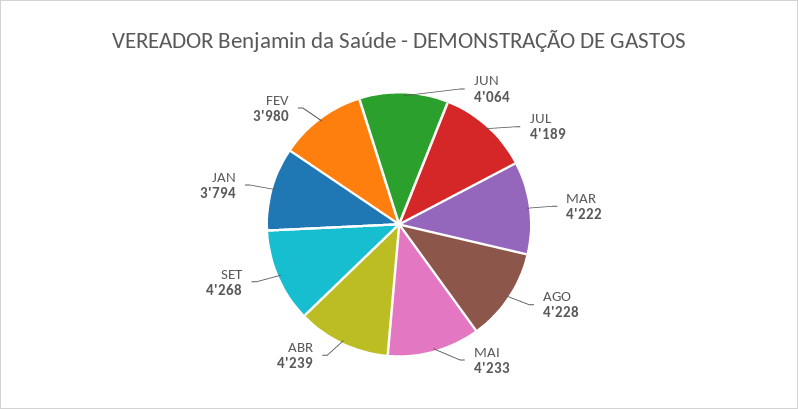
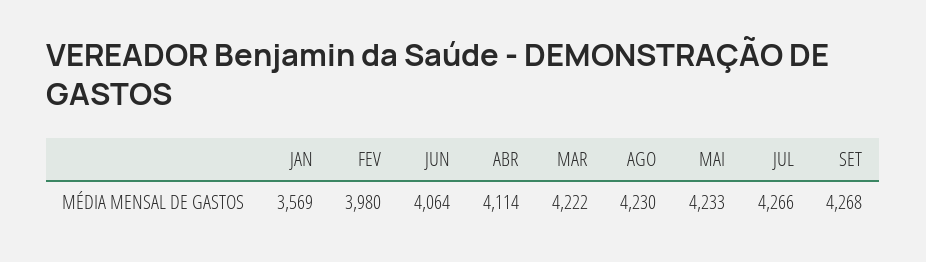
  {
    "JUN": 4064,
-   "JUL": 4189,
+   "JUL": 4266,
    "MAR": 4222,
-   "AGO": 4228,
+   "AGO": 4230,
    "MAI": 4233,
-   "ABR": 4239,
+   "ABR": 4114,
    "SET": 4268,
-   "JAN": 3794,
+   "JAN": 3569,
    "FEV": 3980
  }

